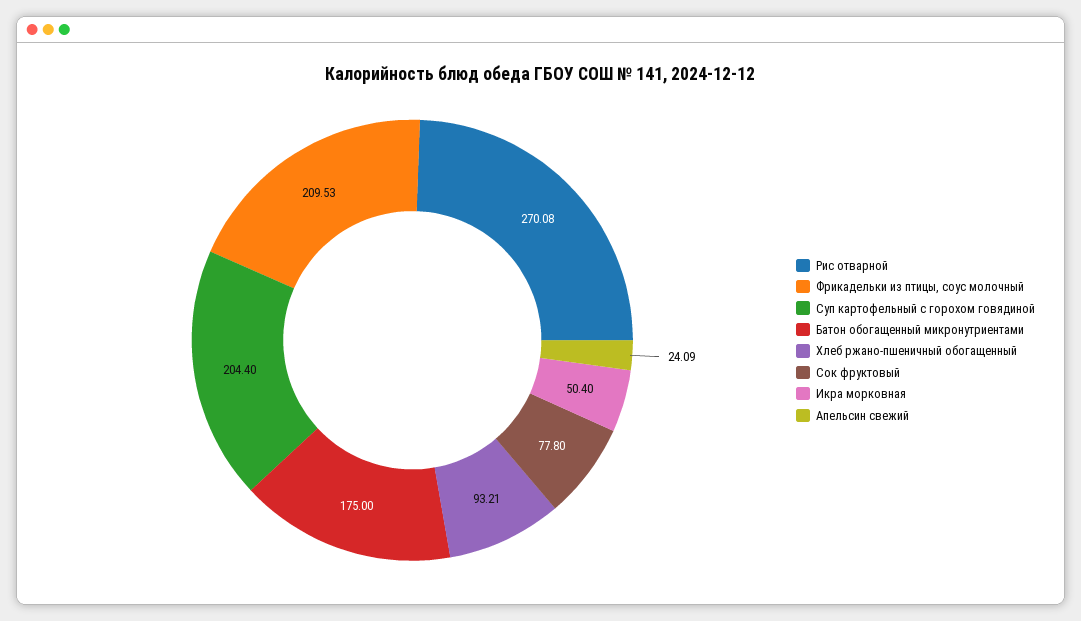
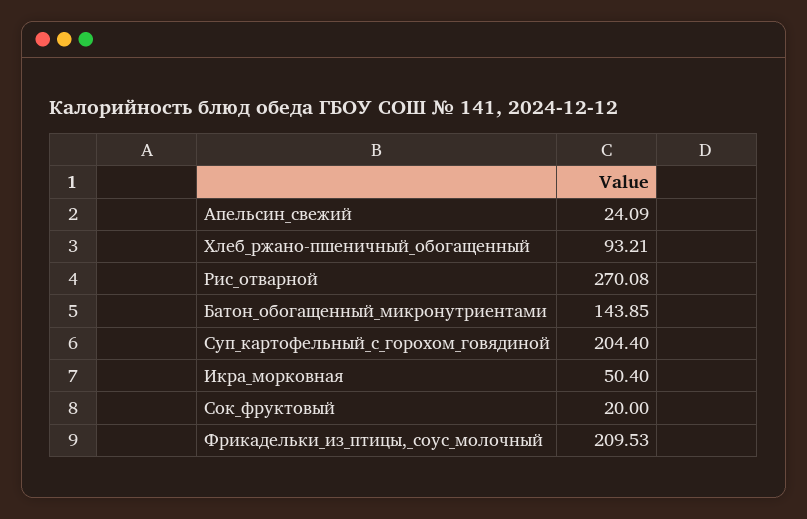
  {
    "Рис отварной": 270.08,
    "Фрикадельки из птицы, соус молочный": 209.53,
    "Суп картофельный с горохом говядиной": 204.4,
-   "Батон обогащенный микронутриентами": 175,
+   "Батон обогащенный микронутриентами": 143.85,
    "Хлеб ржано-пшеничный обогащенный": 93.21,
-   "Сок фруктовый": 77.8,
+   "Сок фруктовый": 20,
    "Икра морковная": 50.4,
    "Апельсин свежий": 24.09
  }

